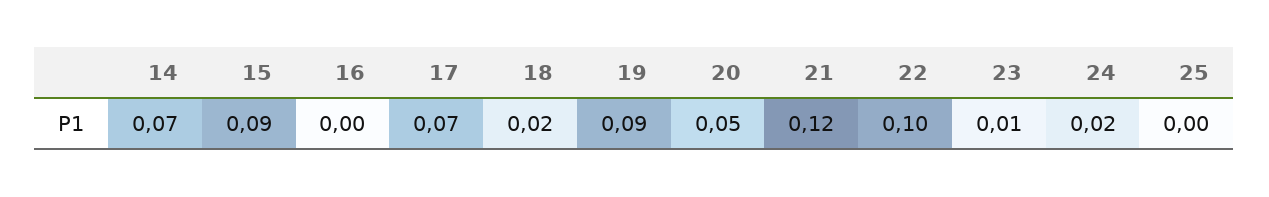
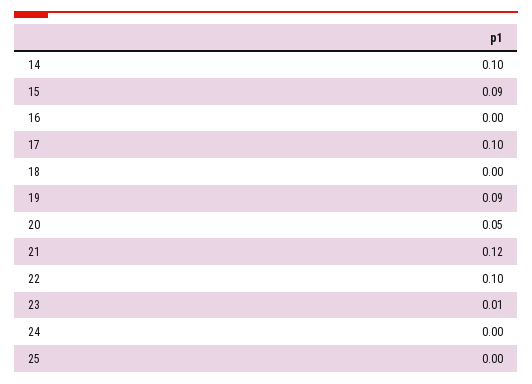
  {
-   "14": 0.07,
+   "14": 0.1,
    "15": 0.09,
    "16": 0,
-   "17": 0.07,
+   "17": 0.1,
-   "18": 0.02,
+   "18": 0,
    "19": 0.09,
    "20": 0.05,
    "21": 0.12,
    "22": 0.1,
    "23": 0.01,
-   "24": 0.02,
+   "24": 0,
    "25": 0
  }

